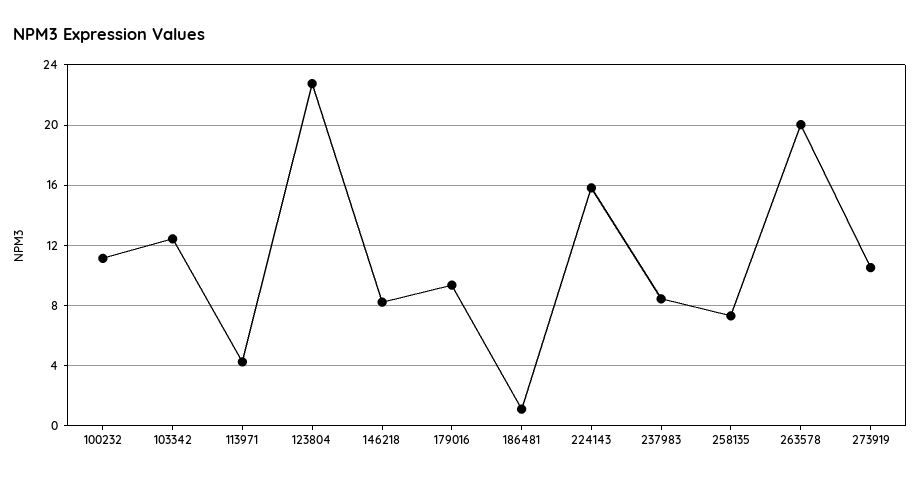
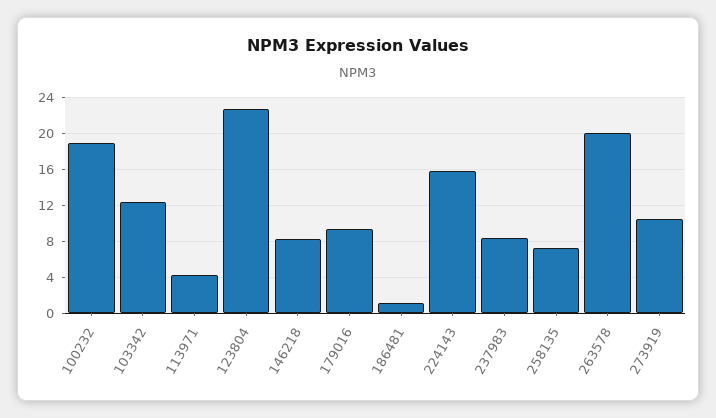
  {
-   "100232": 11,
+   "100232": 19,
    "103342": 12.5,
    "113971": 4.5,
    "123804": 23,
    "146218": 8,
    "179016": 9.5,
    "186481": 1,
    "224143": 16,
    "237983": 8.5,
    "258135": 7.5,
    "263578": 20,
    "273919": 10.5
  }

